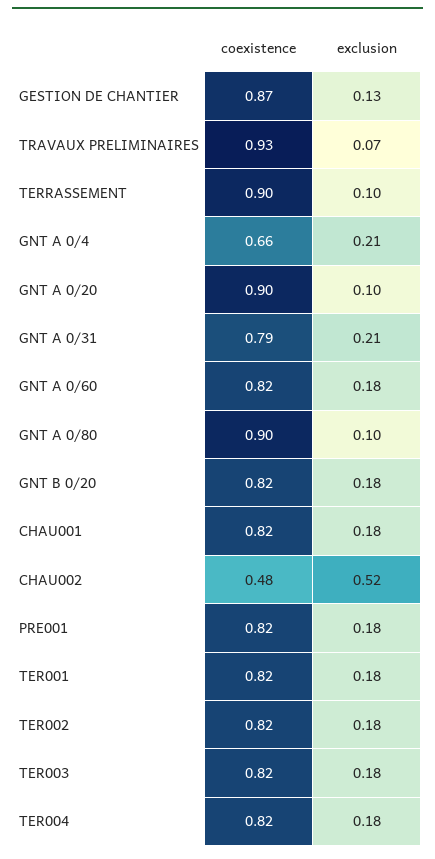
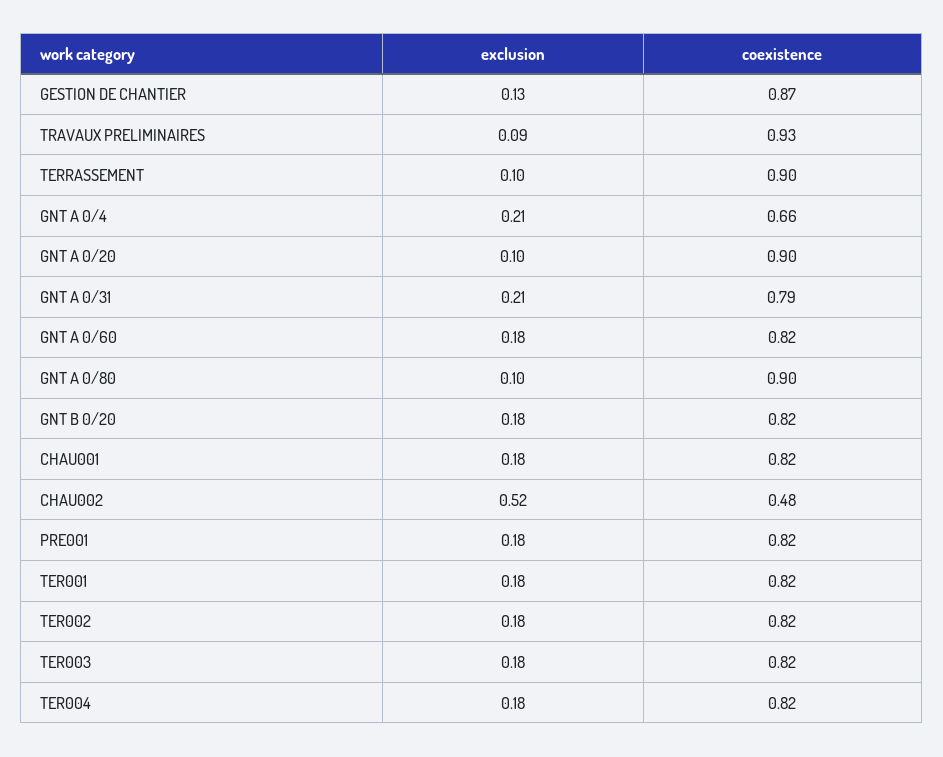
  {
    "coexistence": {
      "GESTION DE CHANTIER": 0.87,
      "TRAVAUX PRELIMINAIRES": 0.93,
      "TERRASSEMENT": 0.9,
      "GNT A 0/4": 0.66,
      "GNT A 0/20": 0.9,
      "GNT A 0/31": 0.79,
      "GNT A 0/60": 0.82,
      "GNT A 0/80": 0.9,
      "GNT B 0/20": 0.82,
      "CHAU001": 0.82,
      "CHAU002": 0.48,
      "PRE001": 0.82,
      "TER001": 0.82,
      "TER002": 0.82,
      "TER003": 0.82,
      "TER004": 0.82
    },
    "exclusion": {
      "GESTION DE CHANTIER": 0.13,
-     "TRAVAUX PRELIMINAIRES": 0.07,
+     "TRAVAUX PRELIMINAIRES": 0.09,
      "TERRASSEMENT": 0.1,
      "GNT A 0/4": 0.21,
      "GNT A 0/20": 0.1,
      "GNT A 0/31": 0.21,
      "GNT A 0/60": 0.18,
      "GNT A 0/80": 0.1,
      "GNT B 0/20": 0.18,
      "CHAU001": 0.18,
      "CHAU002": 0.52,
      "PRE001": 0.18,
      "TER001": 0.18,
      "TER002": 0.18,
      "TER003": 0.18,
      "TER004": 0.18
    }
  }

